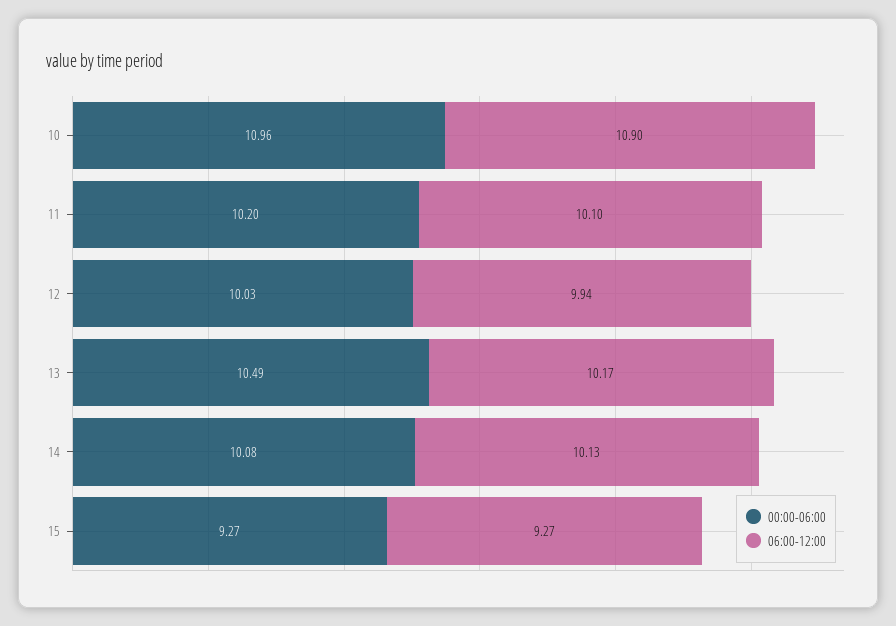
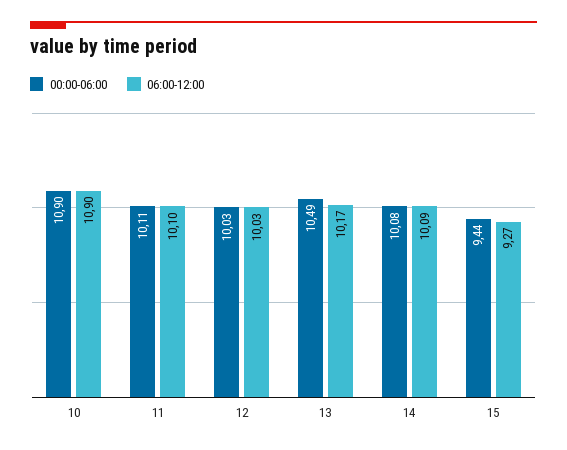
  {
    "00:00-06:00": {
-     "10": 10.96,
+     "10": 10.9,
-     "11": 10.2,
+     "11": 10.11,
      "12": 10.03,
      "13": 10.49,
      "14": 10.08,
-     "15": 9.27
+     "15": 9.44
    },
    "06:00-12:00": {
      "10": 10.9,
      "11": 10.1,
-     "12": 9.94,
+     "12": 10.03,
      "13": 10.17,
-     "14": 10.13,
+     "14": 10.09,
      "15": 9.27
    }
  }

